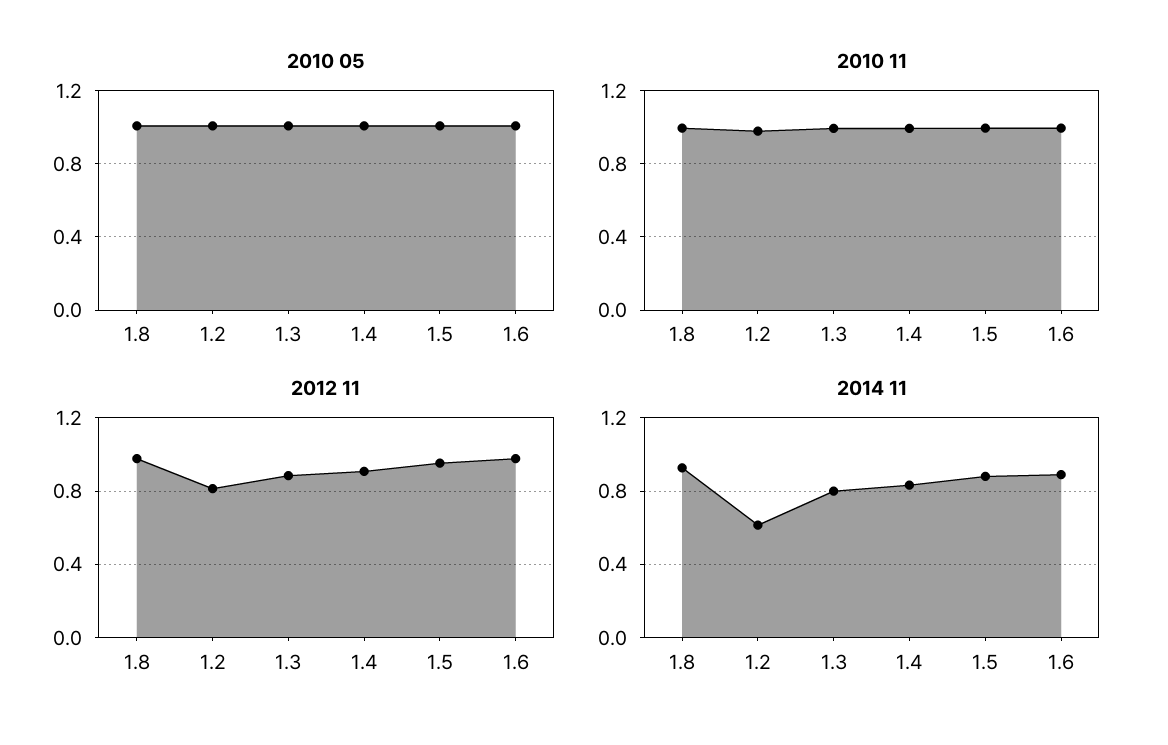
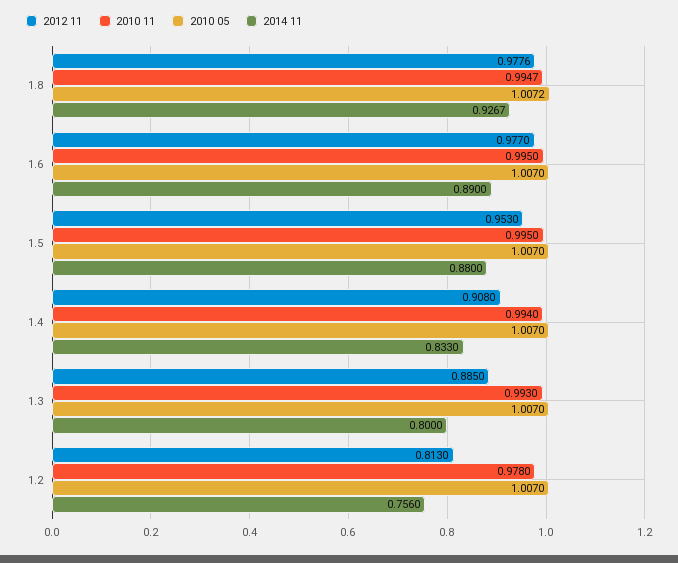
  {
    "2010 05": {
      "1.8": 1.0072,
      "1.2": 1.007,
      "1.3": 1.007,
      "1.4": 1.007,
      "1.5": 1.007,
      "1.6": 1.007
    },
    "2010 11": {
      "1.8": 0.9947,
      "1.2": 0.978,
      "1.3": 0.993,
      "1.4": 0.994,
      "1.5": 0.995,
      "1.6": 0.995
    },
    "2012 11": {
      "1.8": 0.9776,
      "1.2": 0.813,
      "1.3": 0.885,
      "1.4": 0.908,
      "1.5": 0.953,
      "1.6": 0.977
    },
    "2014 11": {
      "1.8": 0.9267,
-     "1.2": 0.6,
+     "1.2": 0.756,
      "1.3": 0.8,
      "1.4": 0.833,
      "1.5": 0.88,
      "1.6": 0.89
    }
  }

